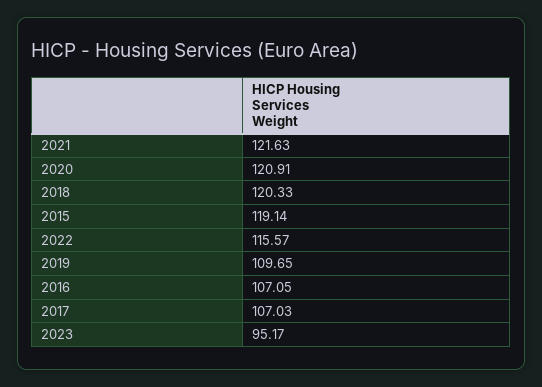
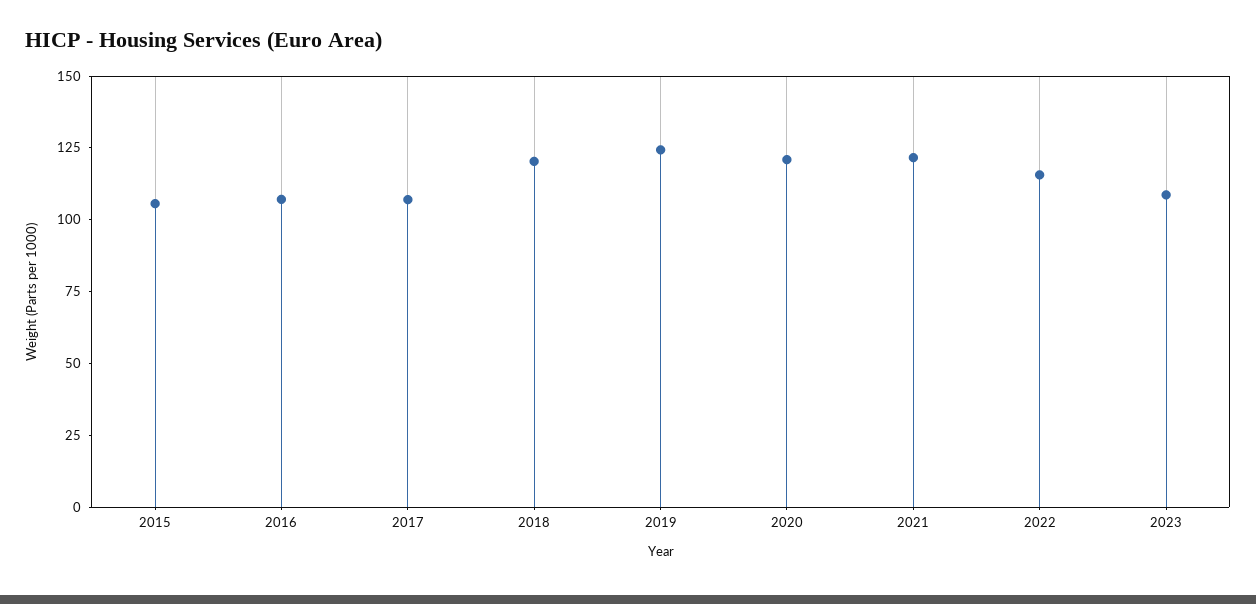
  {
    "2021": 121.63,
    "2020": 120.91,
    "2018": 120.33,
-   "2015": 119.14,
+   "2015": 105,
    "2022": 115.57,
-   "2019": 109.65,
+   "2019": 125,
    "2016": 107.05,
    "2017": 107.03,
-   "2023": 95.17
+   "2023": 110
  }

